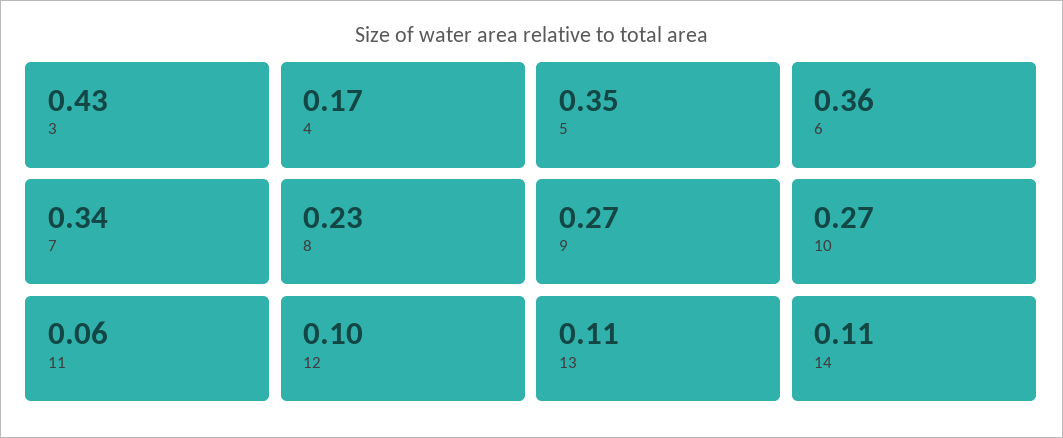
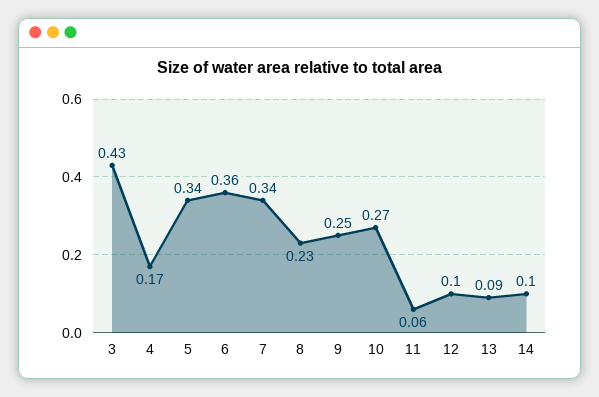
  {
    "3": 0.43,
    "4": 0.17,
-   "5": 0.35,
+   "5": 0.34,
    "6": 0.36,
    "7": 0.34,
    "8": 0.23,
-   "9": 0.27,
+   "9": 0.25,
    "10": 0.27,
    "11": 0.06,
    "12": 0.1,
-   "13": 0.11,
+   "13": 0.09,
-   "14": 0.11
+   "14": 0.1
  }

